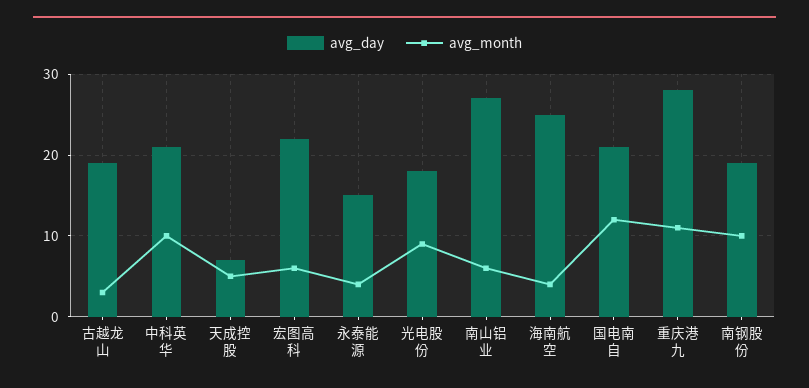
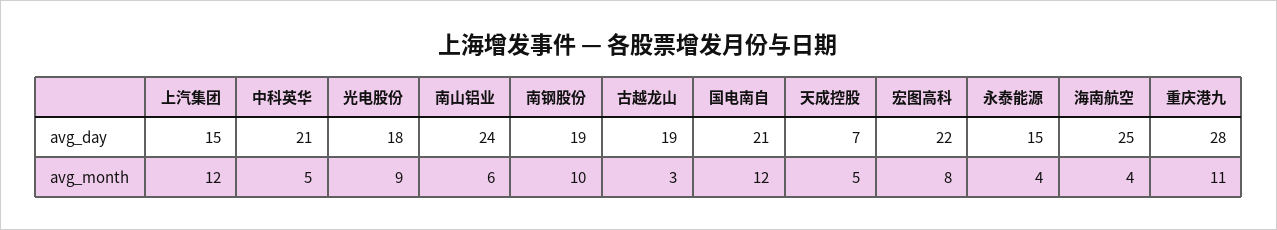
  {
    "avg_day": {
      "古越龙山": 19,
      "中科英华": 21,
      "天成控股": 7,
      "宏图高科": 22,
      "永泰能源": 15,
      "光电股份": 18,
-     "南山铝业": 27,
+     "南山铝业": 24,
      "海南航空": 25,
      "国电南自": 21,
      "重庆港九": 28,
-     "南钢股份": 19
+     "南钢股份": 19,
+     "上汽集团": 15
    },
    "avg_month": {
      "古越龙山": 3,
-     "中科英华": 10,
+     "中科英华": 5,
      "天成控股": 5,
-     "宏图高科": 6,
+     "宏图高科": 8,
      "永泰能源": 4,
      "光电股份": 9,
      "南山铝业": 6,
      "海南航空": 4,
      "国电南自": 12,
      "重庆港九": 11,
-     "南钢股份": 10
+     "南钢股份": 10,
+     "上汽集团": 12
    }
  }

